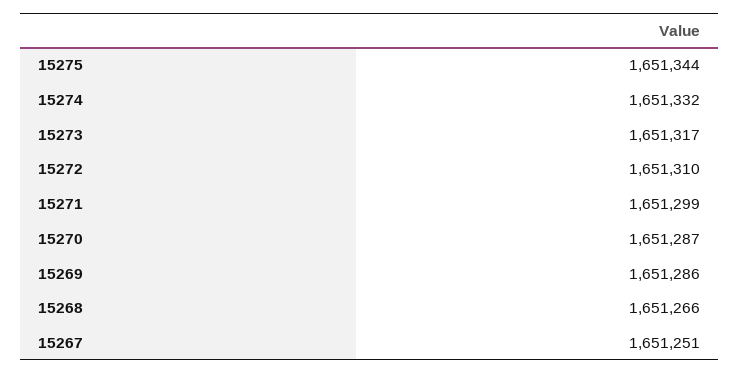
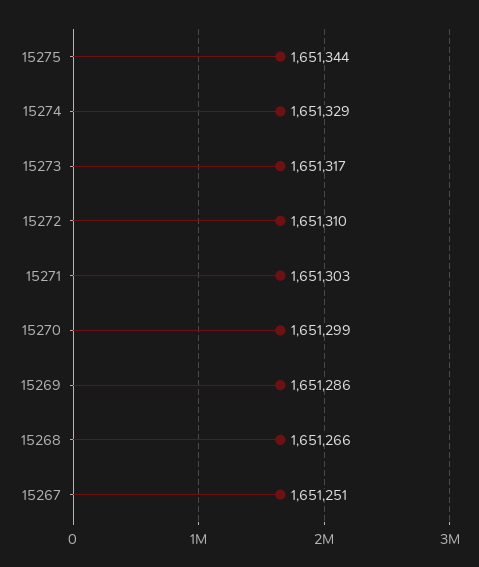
  {
    "15275": 1651344,
-   "15274": 1651332,
+   "15274": 1651329,
    "15273": 1651317,
    "15272": 1651310,
-   "15271": 1651299,
+   "15271": 1651303,
-   "15270": 1651287,
+   "15270": 1651299,
    "15269": 1651286,
    "15268": 1651266,
    "15267": 1651251
  }

